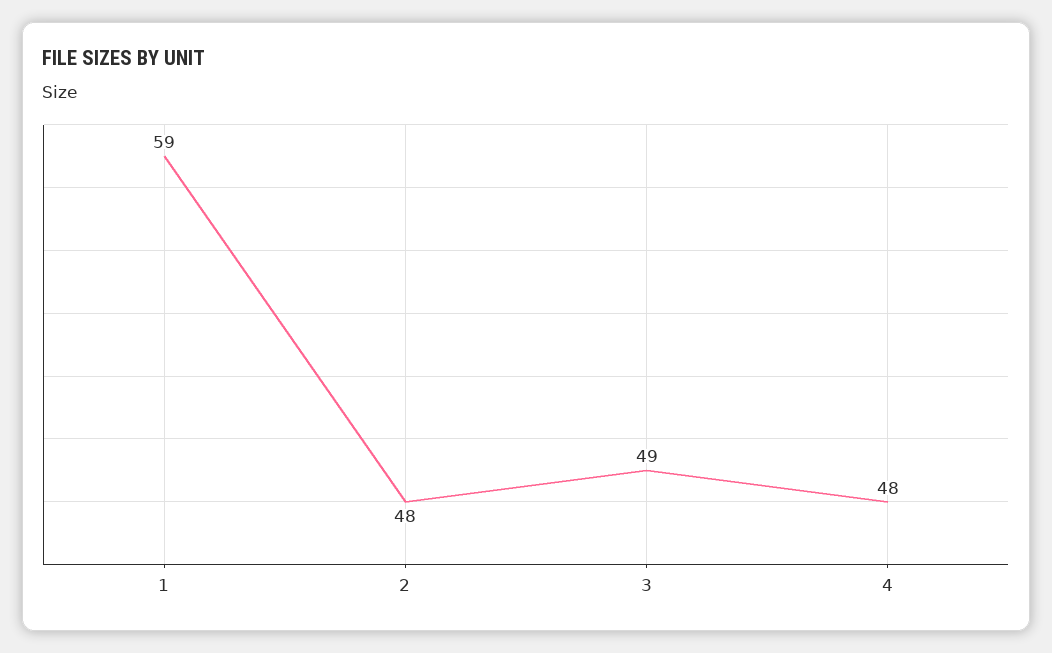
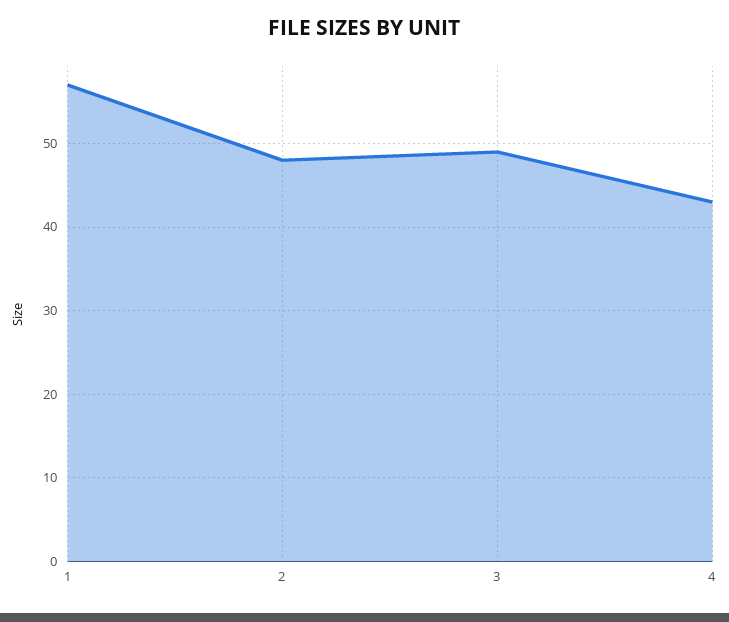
  {
-   "1": 59,
+   "1": 57,
    "2": 48,
    "3": 49,
-   "4": 48
+   "4": 43
  }

